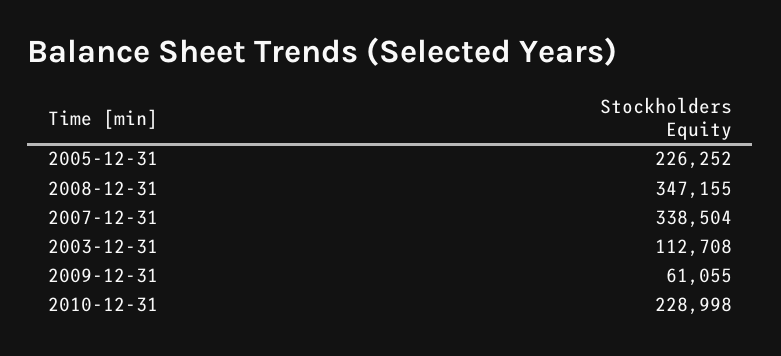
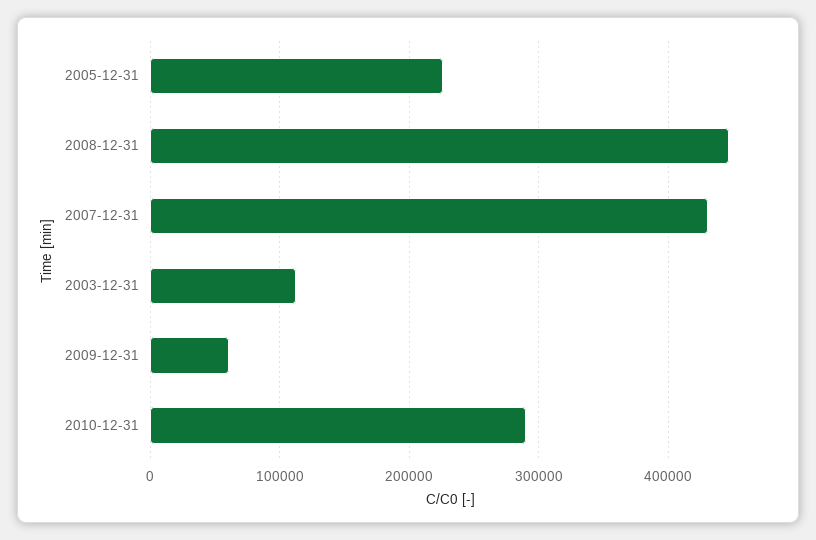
  {
    "2005-12-31": 226252,
-   "2008-12-31": 347155,
+   "2008-12-31": 450000,
-   "2007-12-31": 338504,
+   "2007-12-31": 430000,
    "2003-12-31": 112708,
    "2009-12-31": 61055,
-   "2010-12-31": 228998
+   "2010-12-31": 290000
  }

